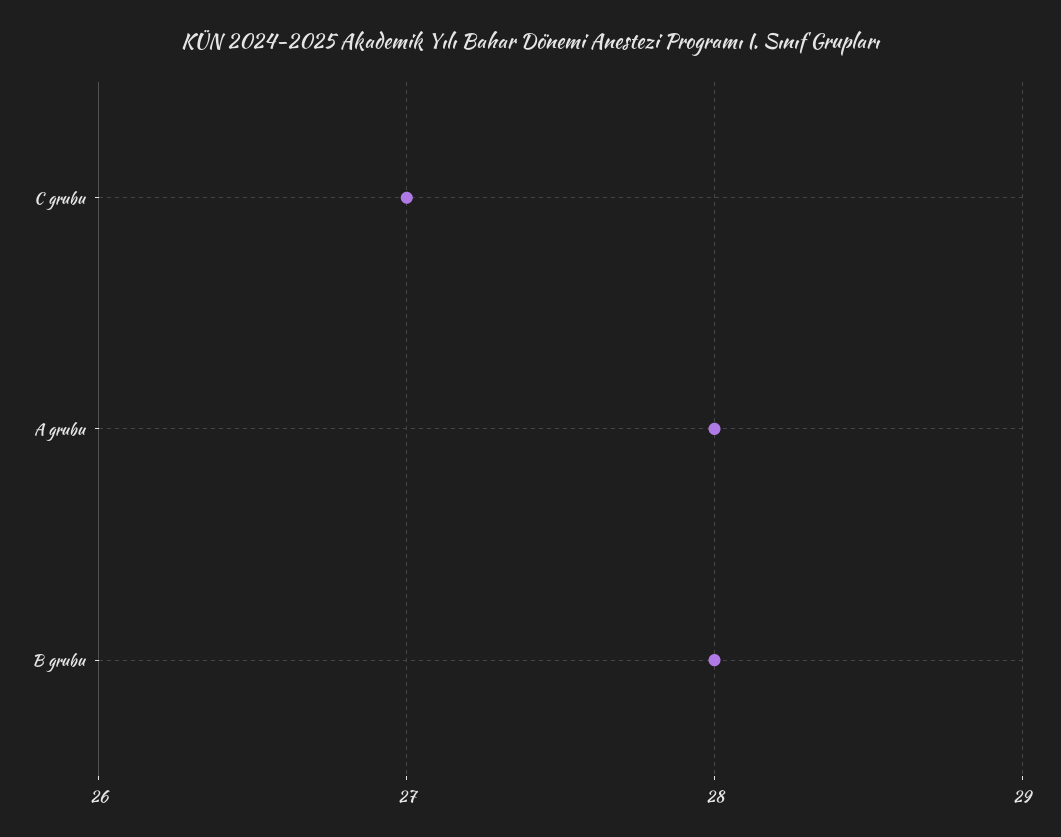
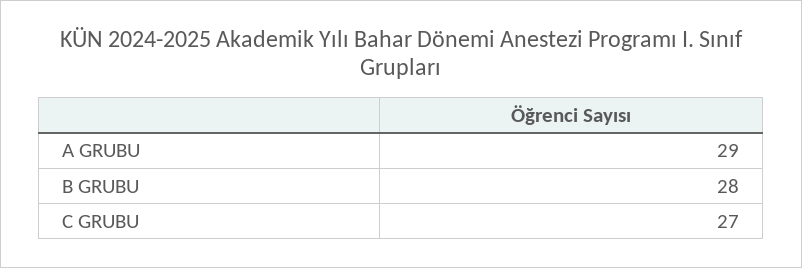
  {
    "C grubu": 27,
-   "A grubu": 28,
+   "A grubu": 29,
    "B grubu": 28
  }

